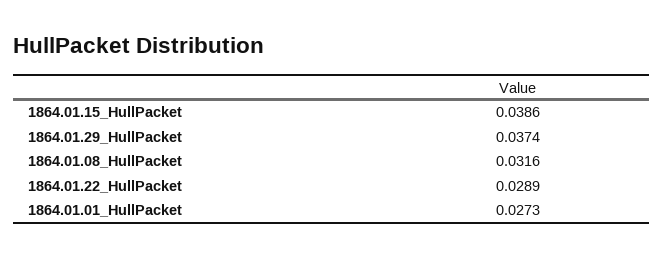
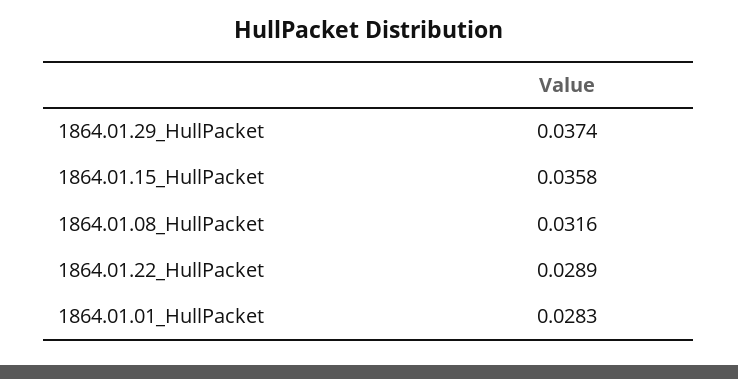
  {
-   "1864.01.15_HullPacket": 0.0386,
+   "1864.01.15_HullPacket": 0.0358,
    "1864.01.29_HullPacket": 0.0374,
    "1864.01.08_HullPacket": 0.0316,
    "1864.01.22_HullPacket": 0.0289,
-   "1864.01.01_HullPacket": 0.0273
+   "1864.01.01_HullPacket": 0.0283
  }

